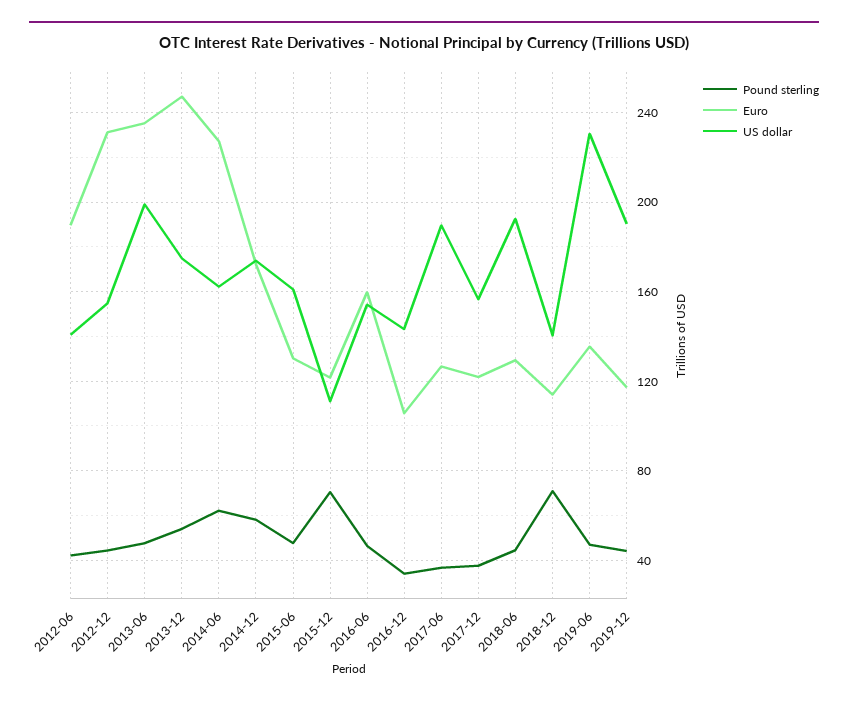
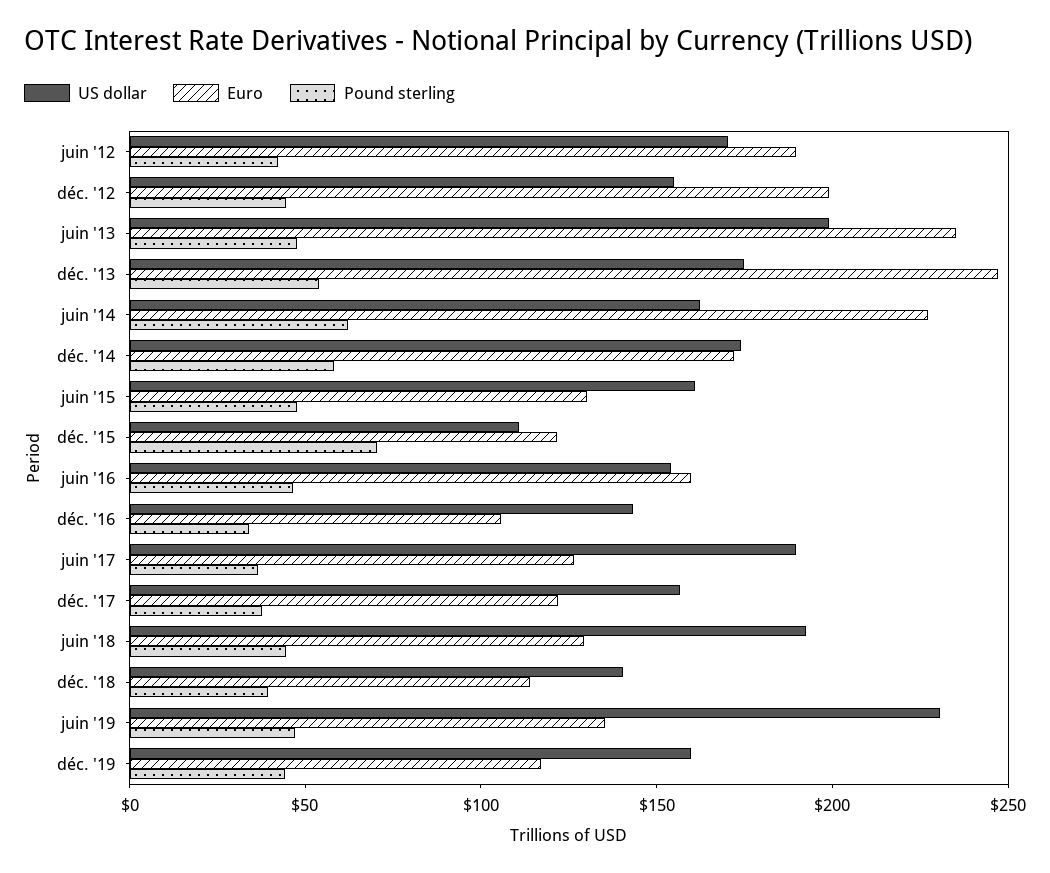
  {
    "Pound sterling": {
      "2012-06": 40,
      "2012-12": 45,
      "2013-06": 50,
      "2013-12": 55,
      "2014-06": 60,
      "2014-12": 60,
      "2015-06": 50,
      "2015-12": 70,
      "2016-06": 45,
      "2016-12": 35,
      "2017-06": 35,
      "2017-12": 40,
      "2018-06": 45,
-     "2018-12": 70,
+     "2018-12": 40,
      "2019-06": 45,
      "2019-12": 45
    },
    "Euro": {
      "2012-06": 190,
-     "2012-12": 230,
+     "2012-12": 200,
      "2013-06": 235,
      "2013-12": 245,
      "2014-06": 225,
      "2014-12": 170,
      "2015-06": 130,
      "2015-12": 120,
      "2016-06": 160,
      "2016-12": 105,
      "2017-06": 125,
      "2017-12": 120,
      "2018-06": 130,
      "2018-12": 115,
      "2019-06": 135,
      "2019-12": 115
    },
    "US dollar": {
-     "2012-06": 140,
+     "2012-06": 170,
      "2012-12": 155,
      "2013-06": 200,
      "2013-12": 175,
      "2014-06": 160,
      "2014-12": 175,
      "2015-06": 160,
      "2015-12": 110,
      "2016-06": 155,
      "2016-12": 145,
      "2017-06": 190,
      "2017-12": 155,
      "2018-06": 195,
      "2018-12": 140,
      "2019-06": 230,
-     "2019-12": 190
+     "2019-12": 160
    }
  }

